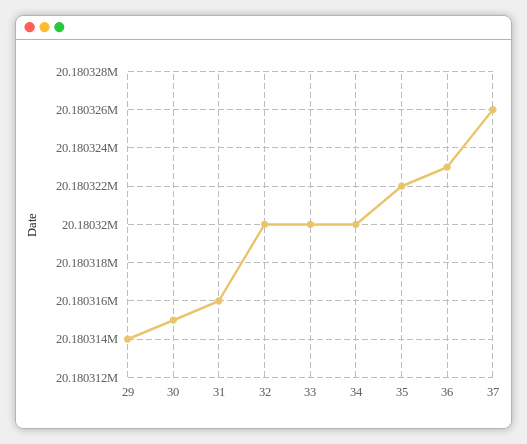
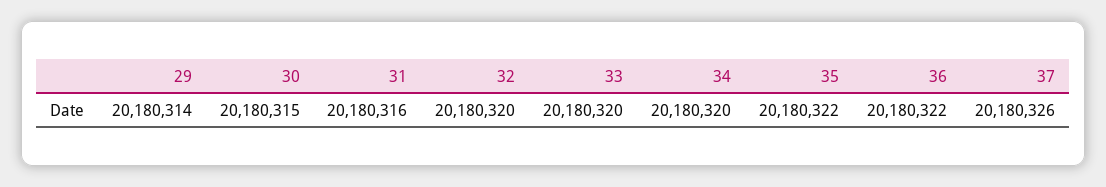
  {
    "29": 20180314,
    "30": 20180315,
    "31": 20180316,
    "32": 20180320,
    "33": 20180320,
    "34": 20180320,
    "35": 20180322,
-   "36": 20180323,
+   "36": 20180322,
    "37": 20180326
  }

